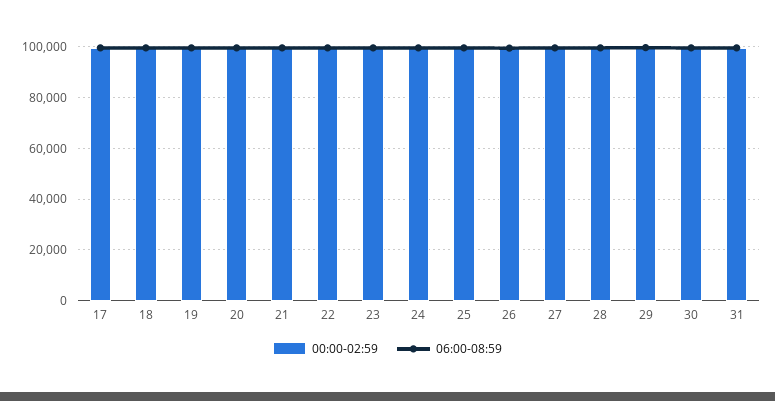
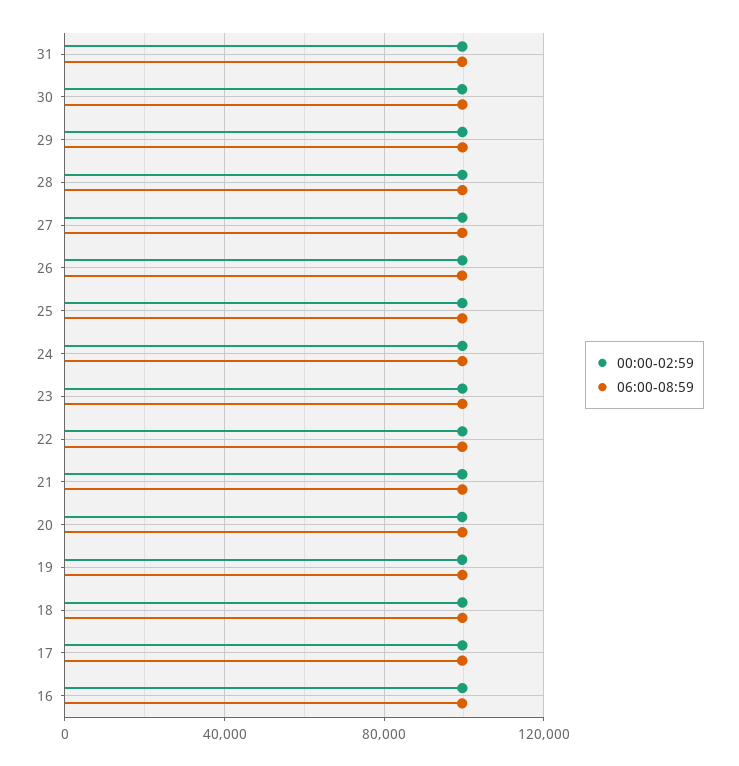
  {
    "00:00-02:59": {
      "17": 100000,
      "18": 100000,
      "19": 100000,
      "20": 100000,
      "21": 100000,
      "22": 100000,
      "23": 100000,
      "24": 100000,
      "25": 100000,
      "26": 100000,
      "27": 100000,
      "28": 100000,
      "29": 100000,
      "30": 100000,
-     "31": 100000
+     "31": 100000,
+     "16": 100000
    },
    "06:00-08:59": {
      "17": 100000,
      "18": 100000,
      "19": 100000,
      "20": 100000,
      "21": 100000,
      "22": 100000,
      "23": 100000,
      "24": 100000,
      "25": 100000,
      "26": 100000,
      "27": 100000,
      "28": 100000,
      "29": 100000,
      "30": 100000,
-     "31": 100000
+     "31": 100000,
+     "16": 100000
    }
  }

